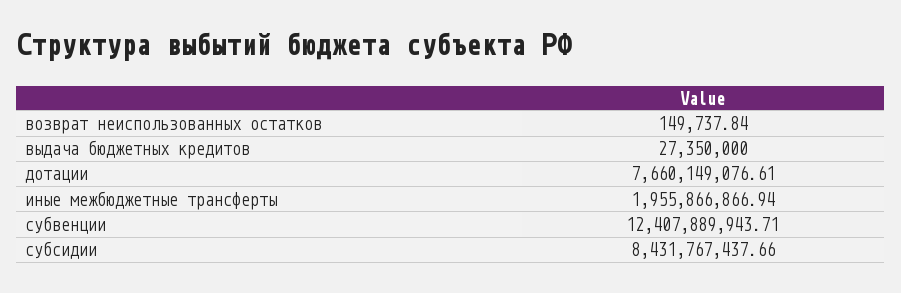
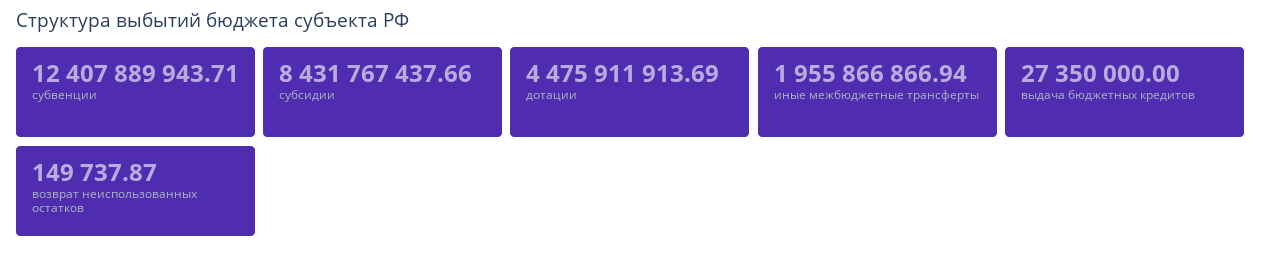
  {
-   "возврат неиспользованных остатков": 149737.84,
+   "возврат неиспользованных остатков": 149737.87,
    "выдача бюджетных кредитов": 27350000,
-   "дотации": 7660149076.61,
+   "дотации": 4475911913.69,
    "иные межбюджетные трансферты": 1955866866.94,
    "субвенции": 12407889943.71,
    "субсидии": 8431767437.66
  }

